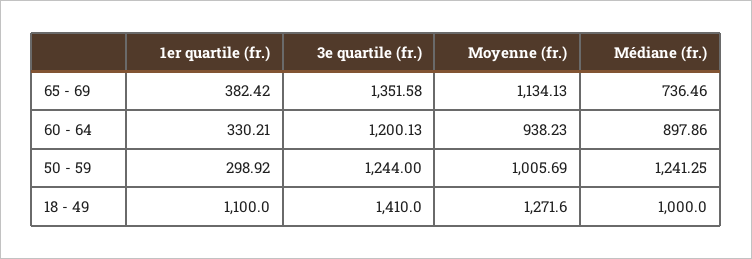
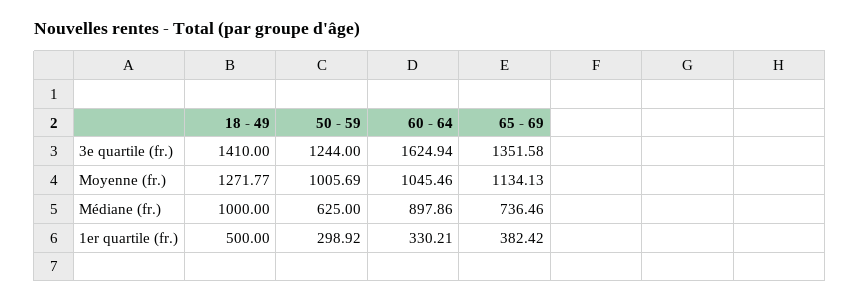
  {
    "1er quartile (fr.)": {
      "65 - 69": 382.42,
      "60 - 64": 330.21,
      "50 - 59": 298.92,
-     "18 - 49": 1100
+     "18 - 49": 500
    },
    "3e quartile (fr.)": {
      "65 - 69": 1351.58,
-     "60 - 64": 1200.13,
+     "60 - 64": 1624.94,
      "50 - 59": 1244,
      "18 - 49": 1410
    },
    "Moyenne (fr.)": {
      "65 - 69": 1134.13,
-     "60 - 64": 938.23,
+     "60 - 64": 1045.46,
      "50 - 59": 1005.69,
-     "18 - 49": 1271.6
+     "18 - 49": 1271.77
    },
    "Médiane (fr.)": {
      "65 - 69": 736.46,
      "60 - 64": 897.86,
-     "50 - 59": 1241.25,
+     "50 - 59": 625,
      "18 - 49": 1000
    }
  }

